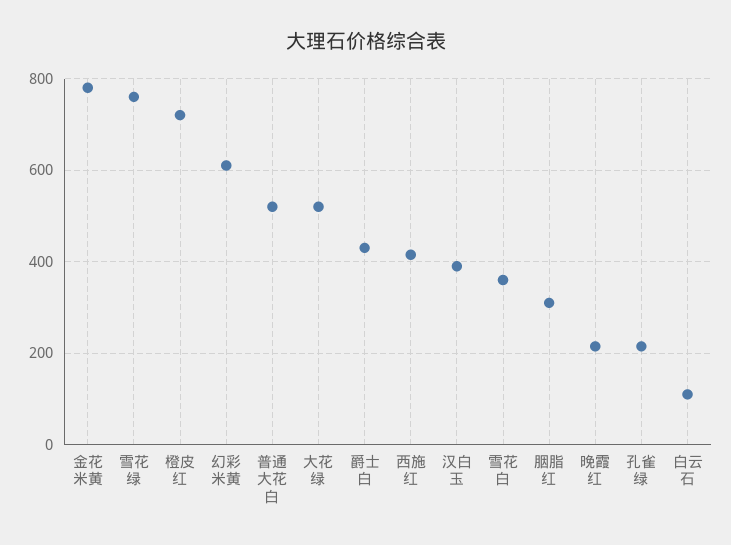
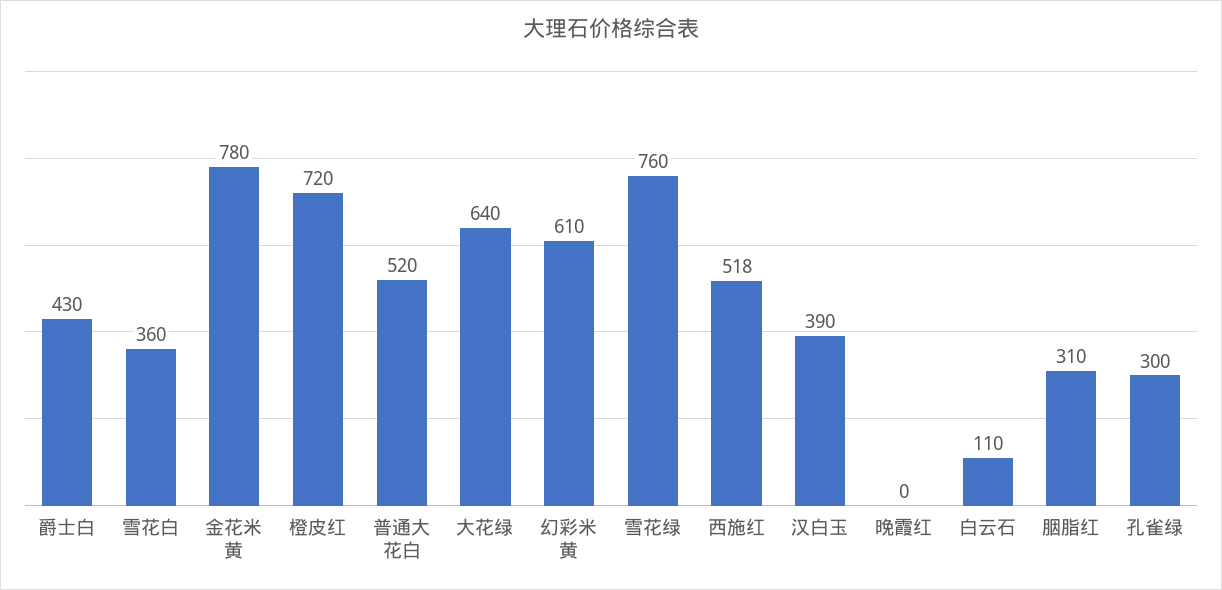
  {
    "金花米黄": 780,
    "雪花绿": 760,
    "橙皮红": 720,
    "幻彩米黄": 610,
    "普通大花白": 520,
-   "大花绿": 520,
+   "大花绿": 640,
    "爵士白": 430,
-   "西施红": 420,
+   "西施红": 518,
    "汉白玉": 390,
    "雪花白": 360,
    "胭脂红": 310,
-   "晚霞红": 220,
+   "晚霞红": 0,
-   "孔雀绿": 220,
+   "孔雀绿": 300,
    "白云石": 110
  }

